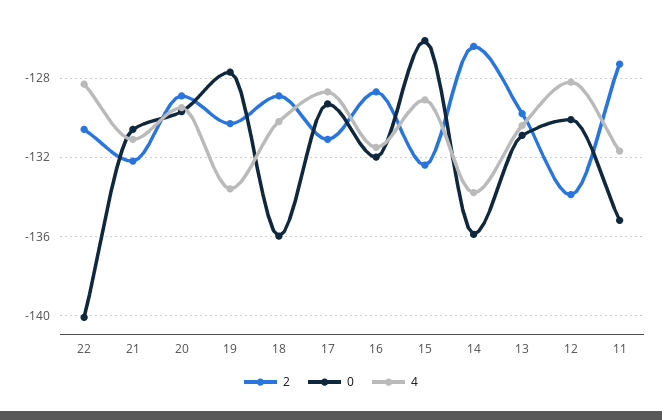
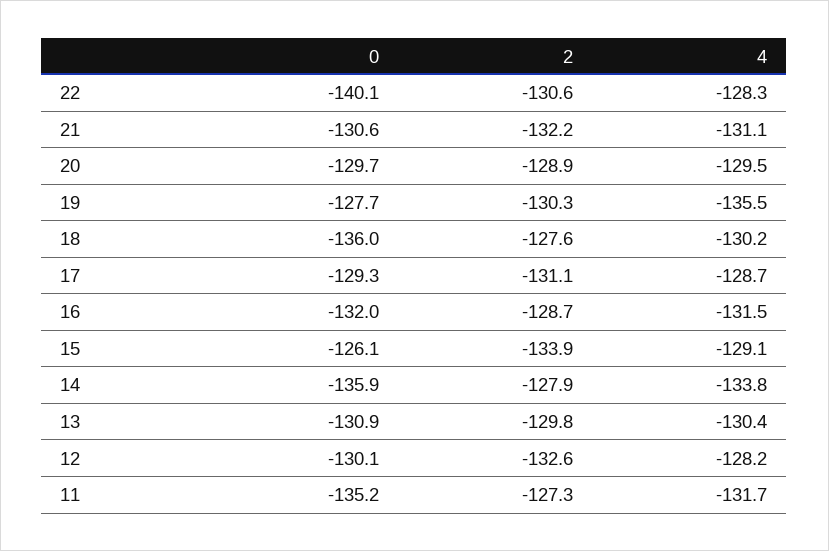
  {
    "2": {
      "22": -130.6,
      "21": -132.2,
      "20": -128.9,
      "19": -130.3,
-     "18": -129,
+     "18": -127.6,
      "17": -131.1,
      "16": -128.7,
-     "15": -132.5,
+     "15": -133.9,
-     "14": -126.5,
+     "14": -127.9,
      "13": -129.8,
-     "12": -134,
+     "12": -132.6,
      "11": -127.3
    },
    "0": {
      "22": -140.1,
      "21": -130.6,
      "20": -129.7,
      "19": -127.7,
      "18": -136,
      "17": -129.3,
      "16": -132,
      "15": -126.1,
      "14": -135.9,
      "13": -130.9,
      "12": -130.1,
      "11": -135.2
    },
    "4": {
      "22": -128.3,
      "21": -131.1,
      "20": -129.5,
-     "19": -133.5,
+     "19": -135.5,
      "18": -130.2,
      "17": -128.7,
      "16": -131.5,
      "15": -129.1,
      "14": -133.8,
      "13": -130.4,
      "12": -128.2,
      "11": -131.7
    }
  }

